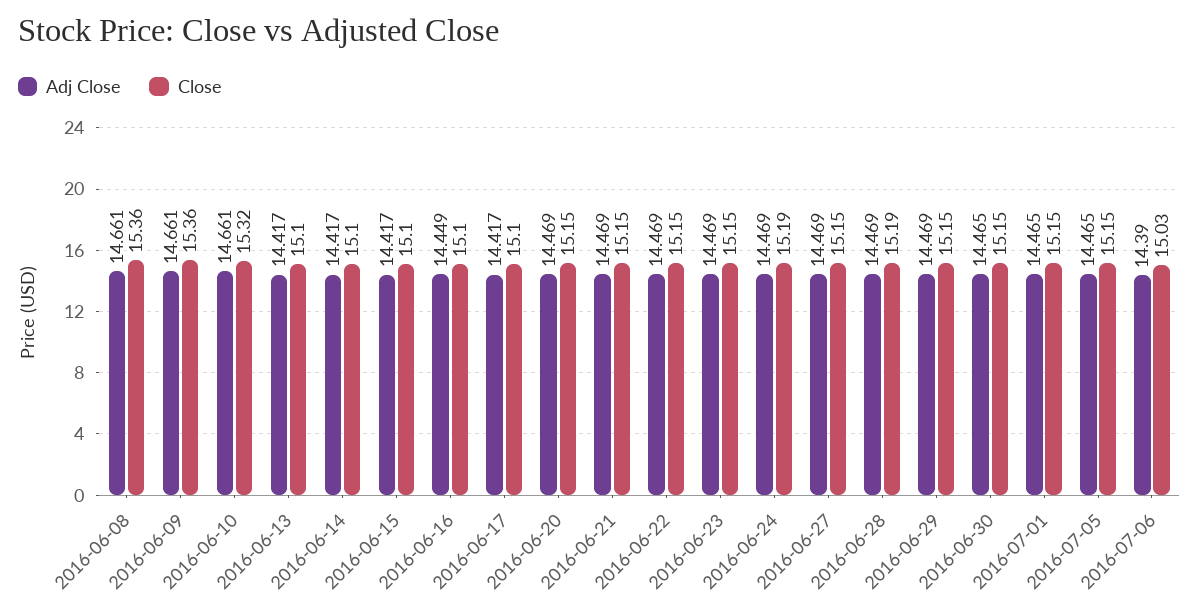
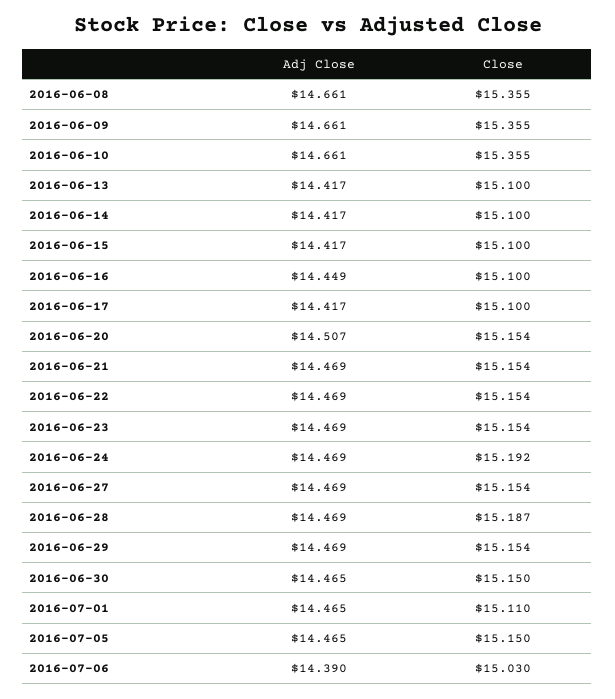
  {
    "Adj Close": {
      "2016-06-08": 14.661,
      "2016-06-09": 14.661,
      "2016-06-10": 14.661,
      "2016-06-13": 14.417,
      "2016-06-14": 14.417,
      "2016-06-15": 14.417,
      "2016-06-16": 14.449,
      "2016-06-17": 14.417,
-     "2016-06-20": 14.469,
+     "2016-06-20": 14.507,
      "2016-06-21": 14.469,
      "2016-06-22": 14.469,
      "2016-06-23": 14.469,
      "2016-06-24": 14.469,
      "2016-06-27": 14.469,
      "2016-06-28": 14.469,
      "2016-06-29": 14.469,
      "2016-06-30": 14.465,
      "2016-07-01": 14.465,
      "2016-07-05": 14.465,
      "2016-07-06": 14.39
    },
    "Close": {
      "2016-06-08": 15.355,
      "2016-06-09": 15.355,
-     "2016-06-10": 15.32,
+     "2016-06-10": 15.355,
      "2016-06-13": 15.1,
      "2016-06-14": 15.1,
      "2016-06-15": 15.1,
      "2016-06-16": 15.1,
      "2016-06-17": 15.1,
      "2016-06-20": 15.154,
      "2016-06-21": 15.154,
      "2016-06-22": 15.154,
      "2016-06-23": 15.154,
      "2016-06-24": 15.192,
      "2016-06-27": 15.154,
      "2016-06-28": 15.187,
      "2016-06-29": 15.154,
      "2016-06-30": 15.15,
-     "2016-07-01": 15.15,
+     "2016-07-01": 15.11,
      "2016-07-05": 15.15,
      "2016-07-06": 15.03
    }
  }

